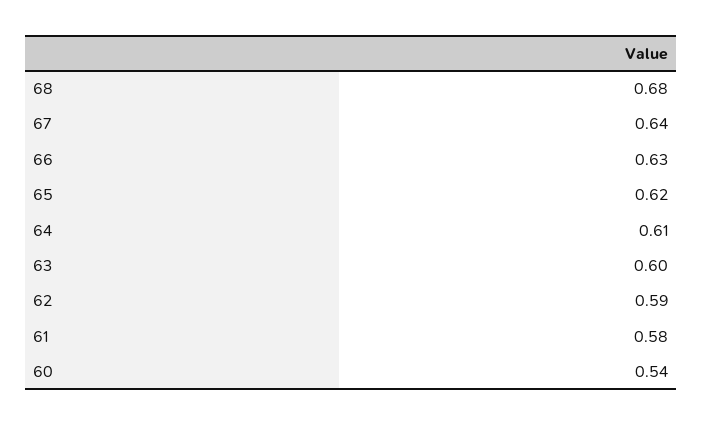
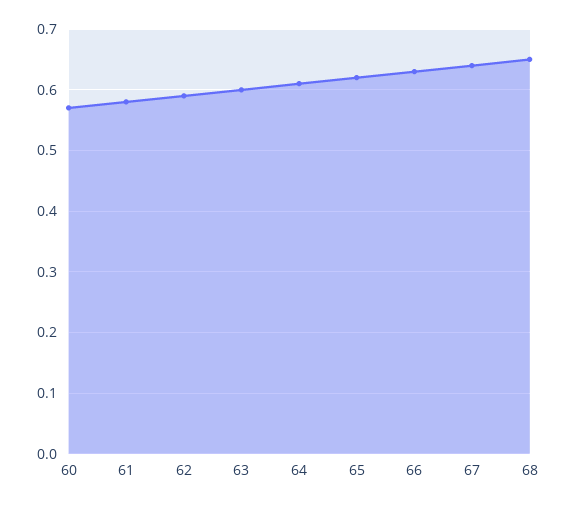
  {
-   "68": 0.68,
+   "68": 0.65,
    "67": 0.64,
    "66": 0.63,
    "65": 0.62,
    "64": 0.61,
    "63": 0.6,
    "62": 0.59,
    "61": 0.58,
-   "60": 0.54
+   "60": 0.57
  }

